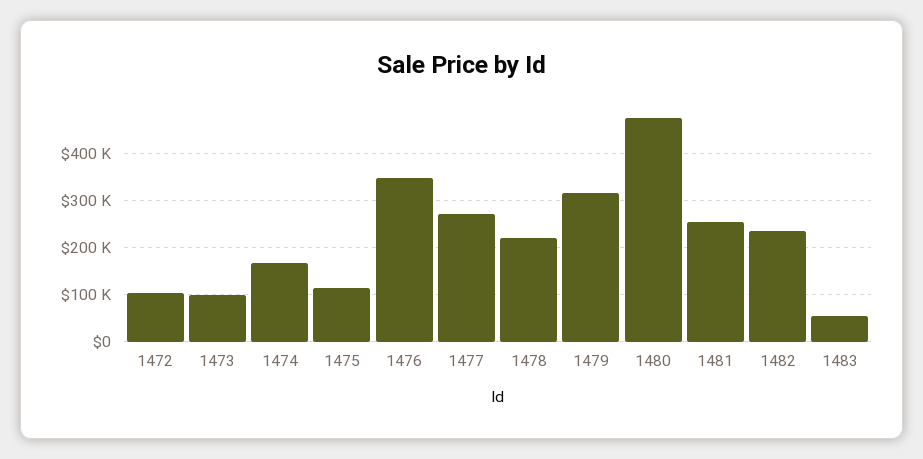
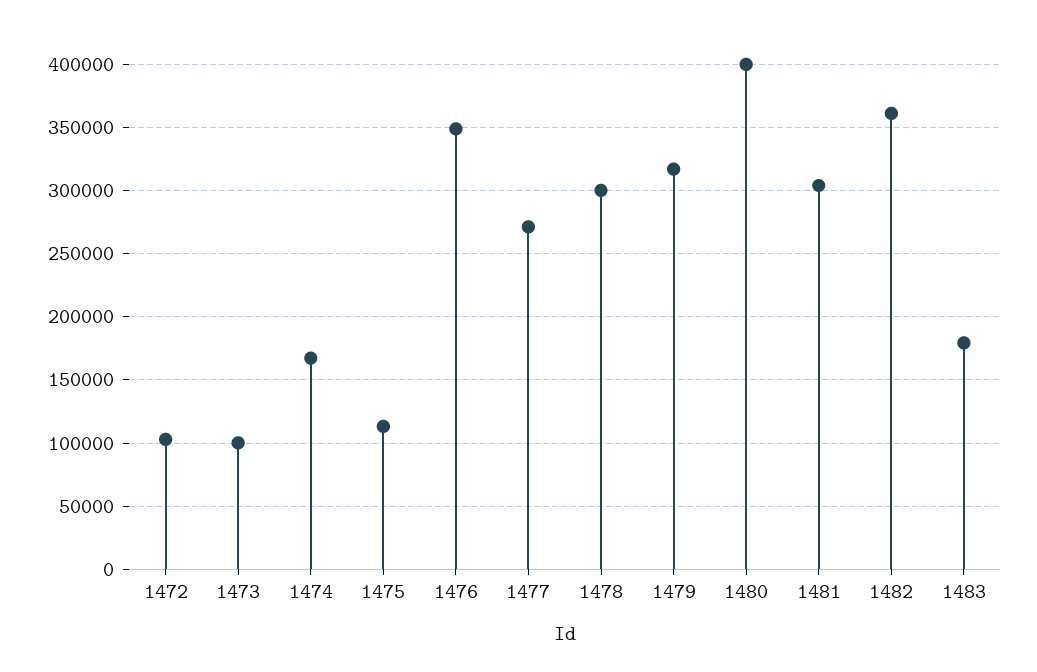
  {
    "1472": 105000,
    "1473": 100000,
    "1474": 165000,
    "1475": 115000,
    "1476": 350000,
    "1477": 270000,
-   "1478": 220000,
+   "1478": 300000,
    "1479": 315000,
-   "1480": 480000,
+   "1480": 400000,
-   "1481": 260000,
+   "1481": 305000,
-   "1482": 240000,
+   "1482": 360000,
-   "1483": 60000
+   "1483": 180000
  }

